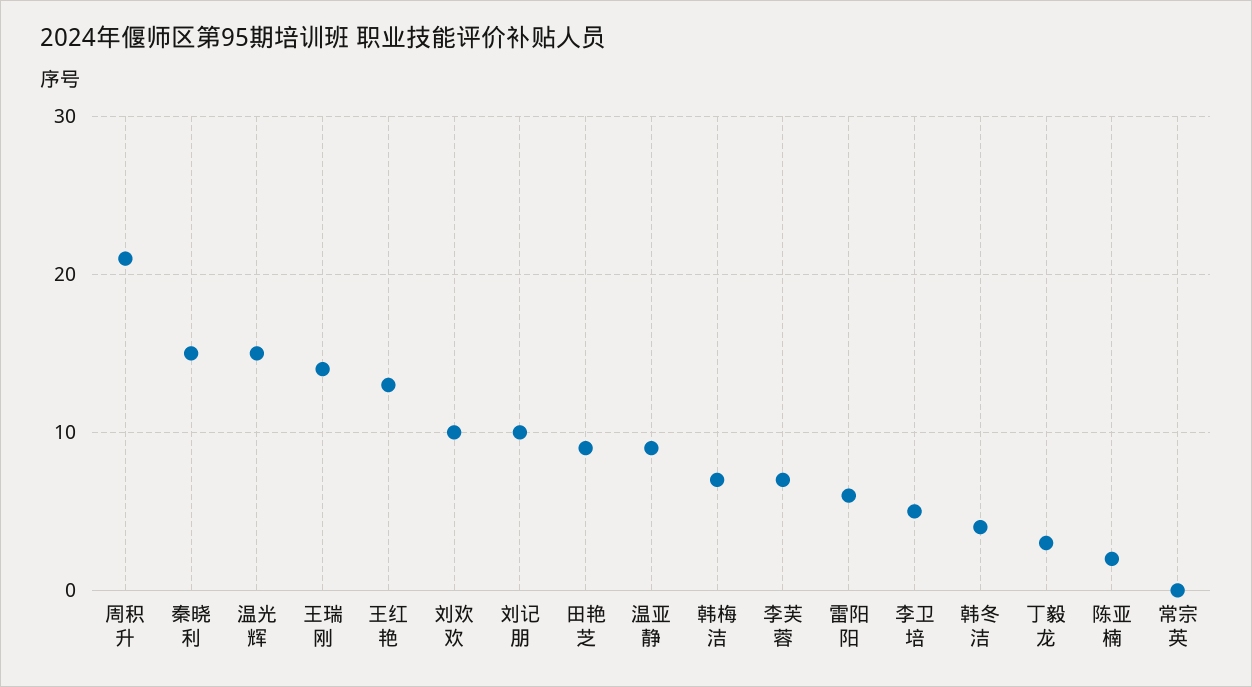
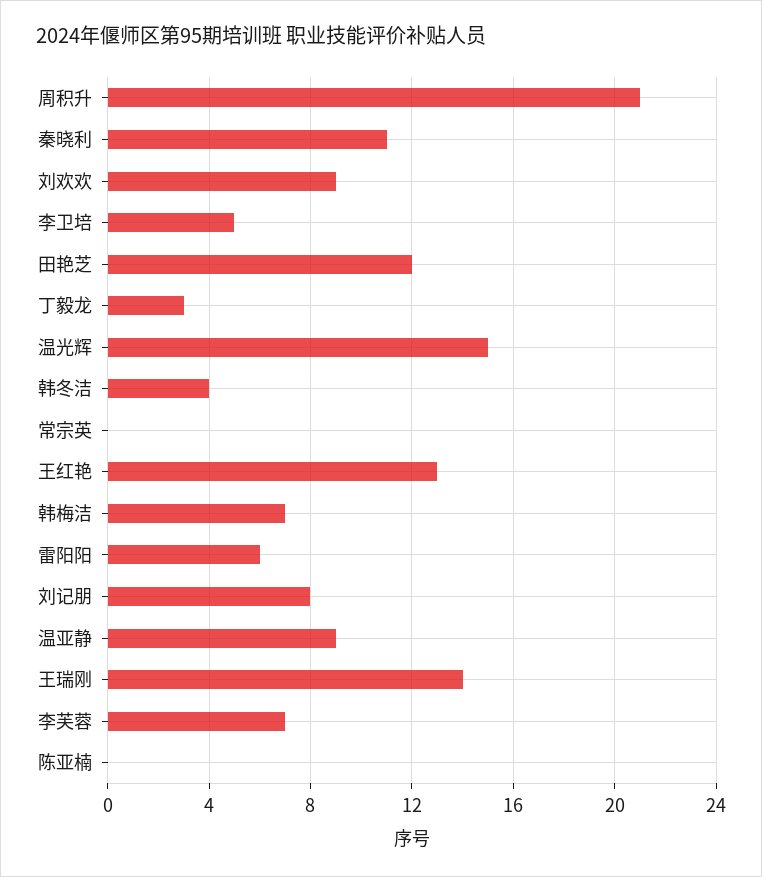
  {
    "周积升": 21,
-   "秦晓利": 15,
+   "秦晓利": 11,
    "温光辉": 15,
    "王瑞刚": 14,
    "王红艳": 13,
-   "刘欢欢": 10,
+   "刘欢欢": 9,
-   "刘记朋": 10,
+   "刘记朋": 8,
-   "田艳芝": 9,
+   "田艳芝": 12,
    "温亚静": 9,
    "韩梅洁": 7,
    "李芙蓉": 7,
    "雷阳阳": 6,
    "李卫培": 5,
    "韩冬洁": 4,
    "丁毅龙": 3,
-   "陈亚楠": 2,
+   "陈亚楠": 0,
    "常宗英": 0
  }

